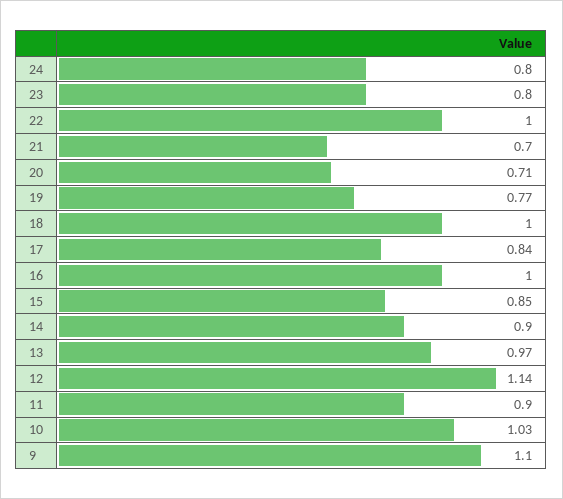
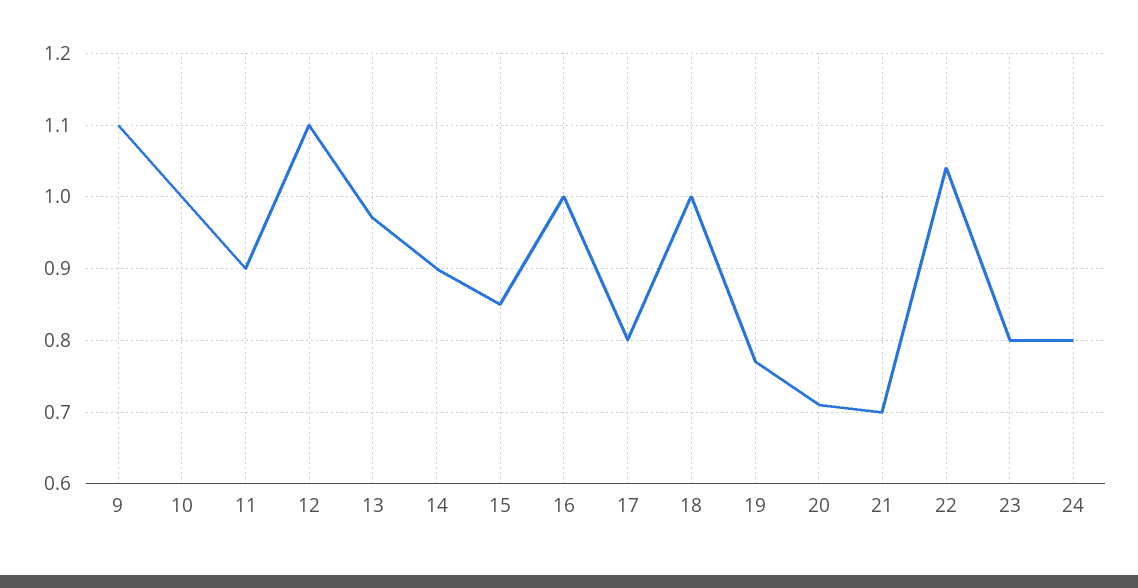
  {
    "24": 0.8,
    "23": 0.8,
-   "22": 1,
+   "22": 1.04,
    "21": 0.7,
    "20": 0.71,
    "19": 0.77,
    "18": 1,
-   "17": 0.84,
+   "17": 0.8,
    "16": 1,
    "15": 0.85,
    "14": 0.9,
    "13": 0.97,
-   "12": 1.14,
+   "12": 1.1,
    "11": 0.9,
-   "10": 1.03,
+   "10": 1,
    "9": 1.1
  }

